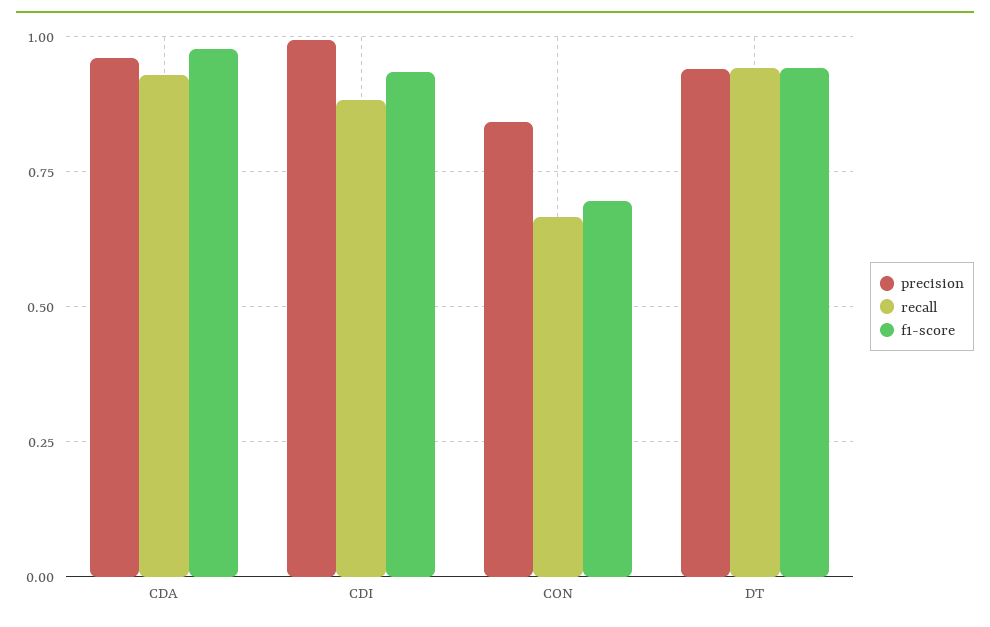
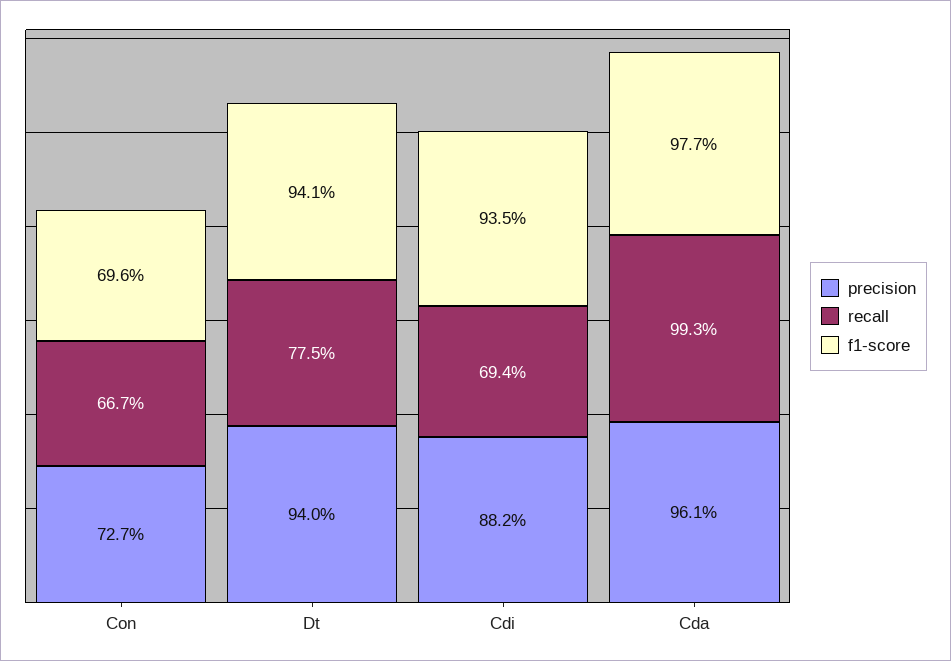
  {
    "precision": {
      "CDA": 0.961,
-     "CDI": 1,
+     "CDI": 0.882,
-     "CON": 0.85,
+     "CON": 0.727,
      "DT": 0.94
    },
    "recall": {
-     "CDA": 0.925,
+     "CDA": 0.993,
-     "CDI": 0.875,
+     "CDI": 0.694,
      "CON": 0.667,
-     "DT": 0.95
+     "DT": 0.775
    },
    "f1-score": {
      "CDA": 0.977,
      "CDI": 0.935,
      "CON": 0.696,
      "DT": 0.941
    }
  }

